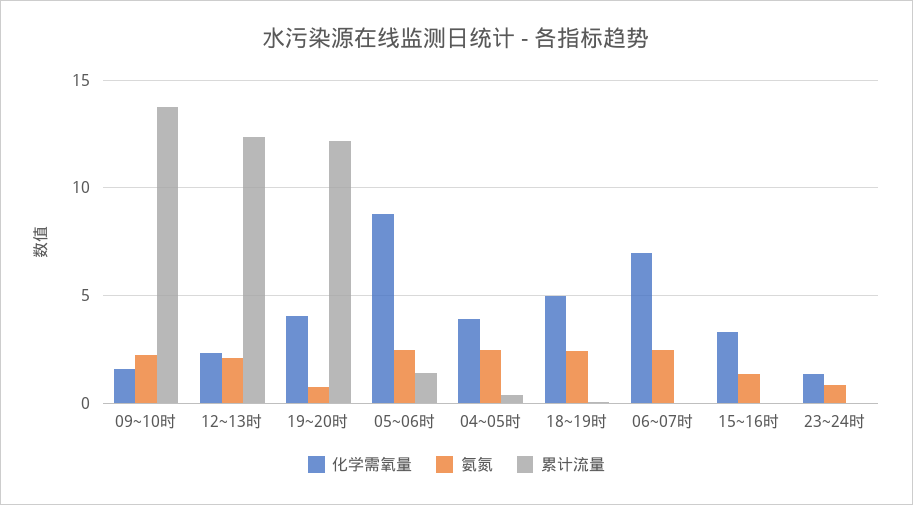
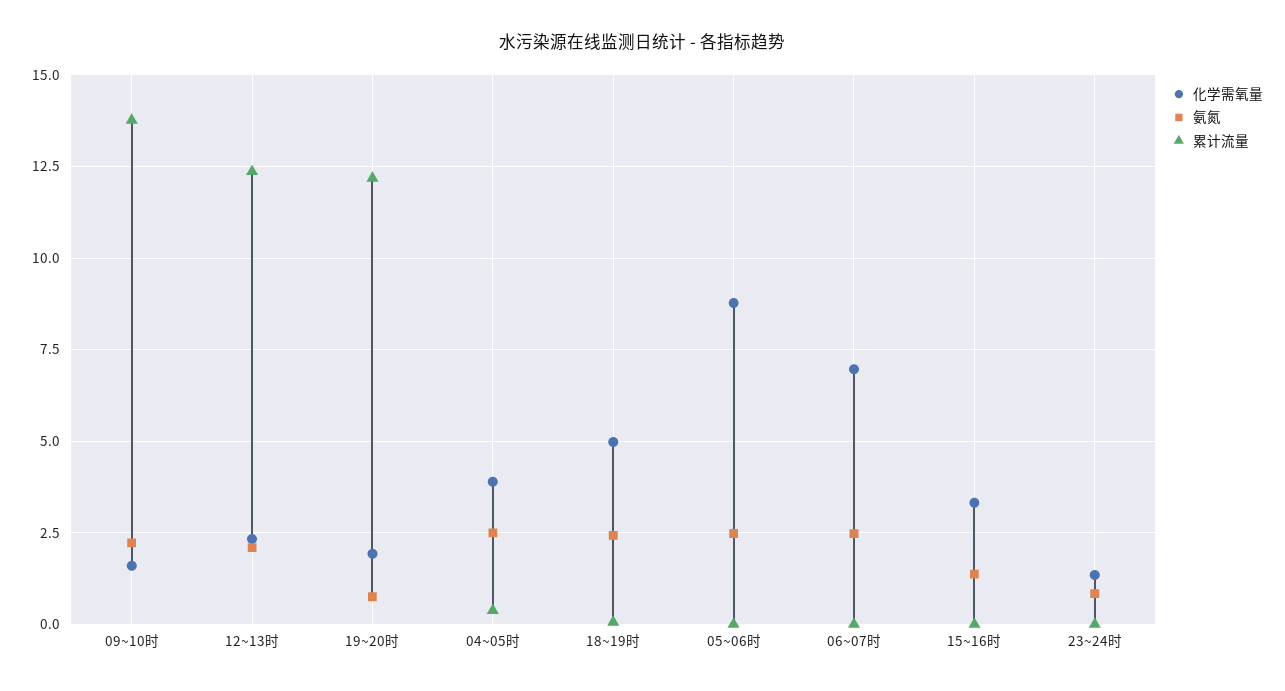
  {
    "化学需氧量": {
      "09~10时": 1.5,
      "12~13时": 2.25,
-     "19~20时": 4,
+     "19~20时": 2,
      "05~06时": 8.75,
      "04~05时": 4,
      "18~19时": 5,
      "06~07时": 7,
      "15~16时": 3.25,
      "23~24时": 1.25
    },
    "氨氮": {
      "09~10时": 2.25,
      "12~13时": 2,
      "19~20时": 0.75,
      "05~06时": 2.5,
      "04~05时": 2.5,
      "18~19时": 2.5,
      "06~07时": 2.5,
      "15~16时": 1.25,
      "23~24时": 0.75
    },
    "累计流量": {
      "09~10时": 13.75,
      "12~13时": 12.25,
      "19~20时": 12.25,
-     "05~06时": 1.5,
+     "05~06时": 0,
      "04~05时": 0.5,
      "18~19时": 0,
      "06~07时": 0,
      "15~16时": 0,
      "23~24时": 0
    }
  }

